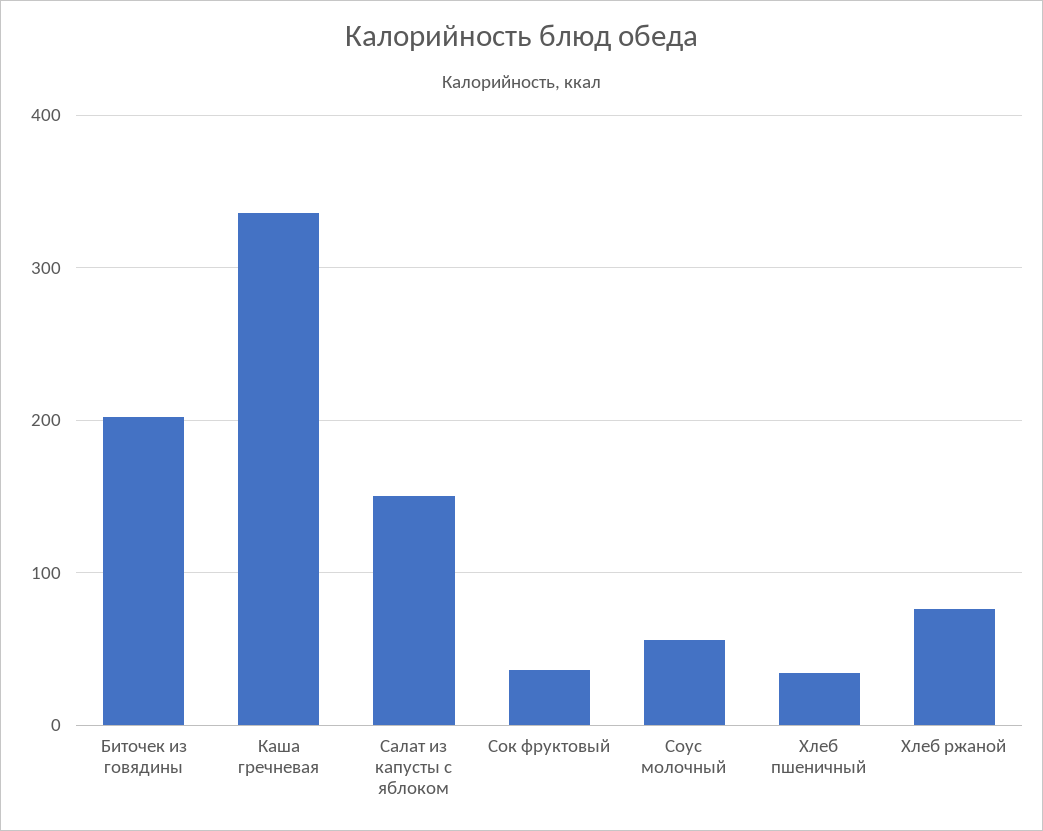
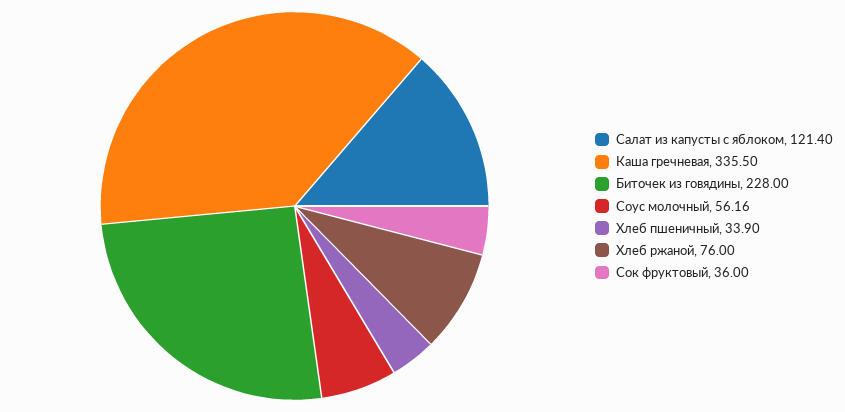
  {
-   "Биточек из говядины": 200,
+   "Биточек из говядины": 228,
    "Каша гречневая": 335.5,
-   "Салат из капусты с яблоком": 150,
+   "Салат из капусты с яблоком": 121.4,
    "Сок фруктовый": 36,
    "Соус молочный": 56.16,
    "Хлеб пшеничный": 33.9,
    "Хлеб ржаной": 76
  }

